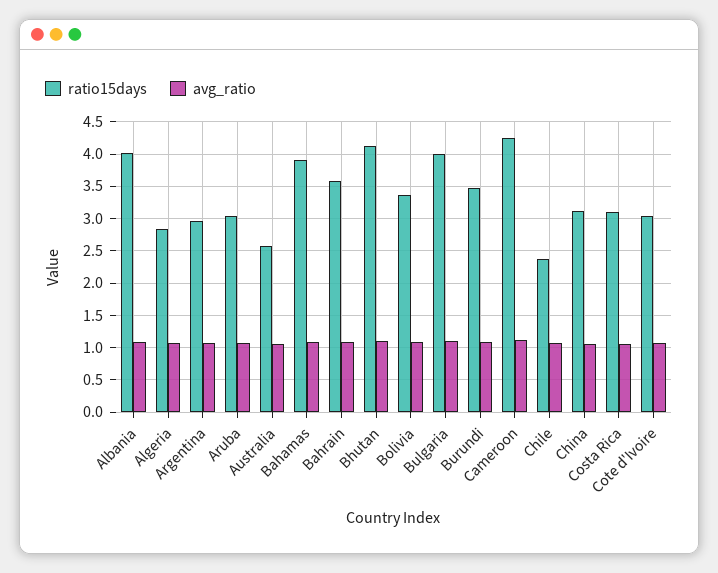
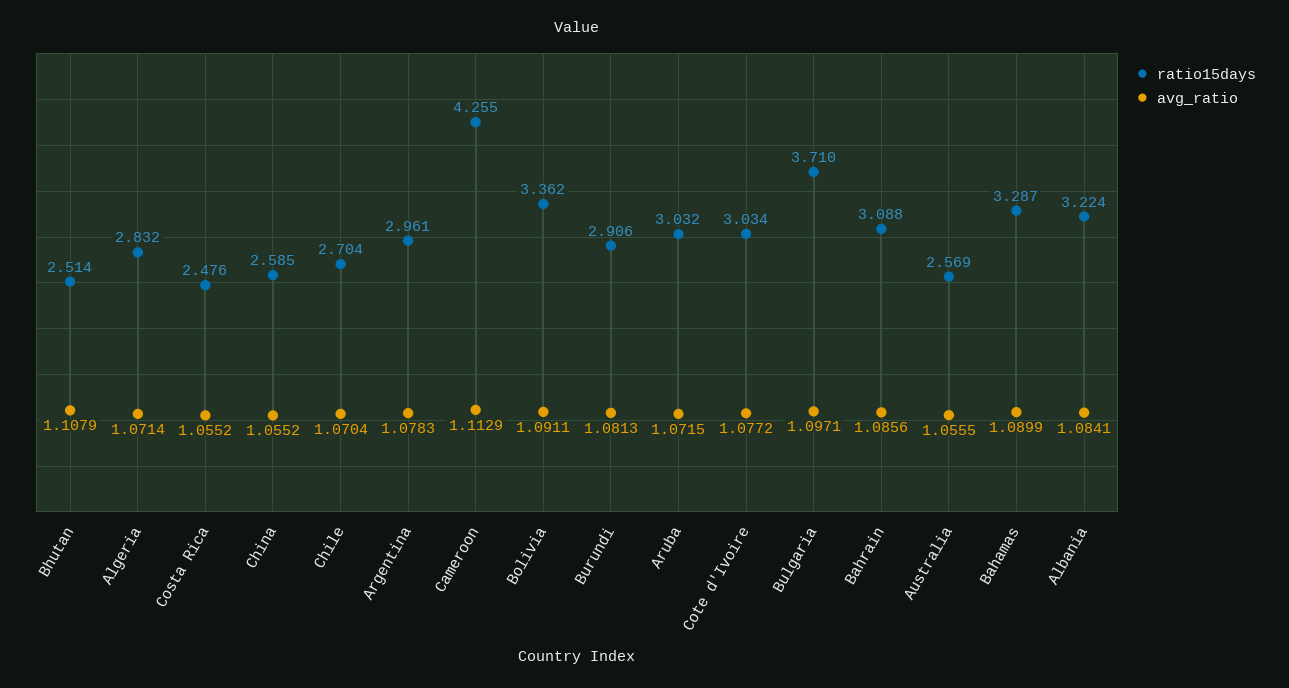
  {
    "ratio15days": {
-     "Albania": 4,
+     "Albania": 3.224,
      "Algeria": 2.832,
      "Argentina": 2.961,
      "Aruba": 3.032,
      "Australia": 2.569,
-     "Bahamas": 3.9,
+     "Bahamas": 3.287,
-     "Bahrain": 3.6,
+     "Bahrain": 3.088,
-     "Bhutan": 4.1,
+     "Bhutan": 2.514,
      "Bolivia": 3.362,
-     "Bulgaria": 4,
+     "Bulgaria": 3.71,
-     "Burundi": 3.5,
+     "Burundi": 2.906,
      "Cameroon": 4.255,
-     "Chile": 2.4,
+     "Chile": 2.704,
-     "China": 3.1,
+     "China": 2.585,
-     "Costa Rica": 3.1,
+     "Costa Rica": 2.476,
      "Cote d'Ivoire": 3.034
    },
    "avg_ratio": {
      "Albania": 1.0841,
      "Algeria": 1.0714,
      "Argentina": 1.0783,
      "Aruba": 1.0715,
      "Australia": 1.0555,
      "Bahamas": 1.0899,
      "Bahrain": 1.0856,
      "Bhutan": 1.1079,
      "Bolivia": 1.0911,
      "Bulgaria": 1.0971,
      "Burundi": 1.0813,
      "Cameroon": 1.1129,
      "Chile": 1.0704,
      "China": 1.0552,
      "Costa Rica": 1.0552,
      "Cote d'Ivoire": 1.0772
    }
  }

